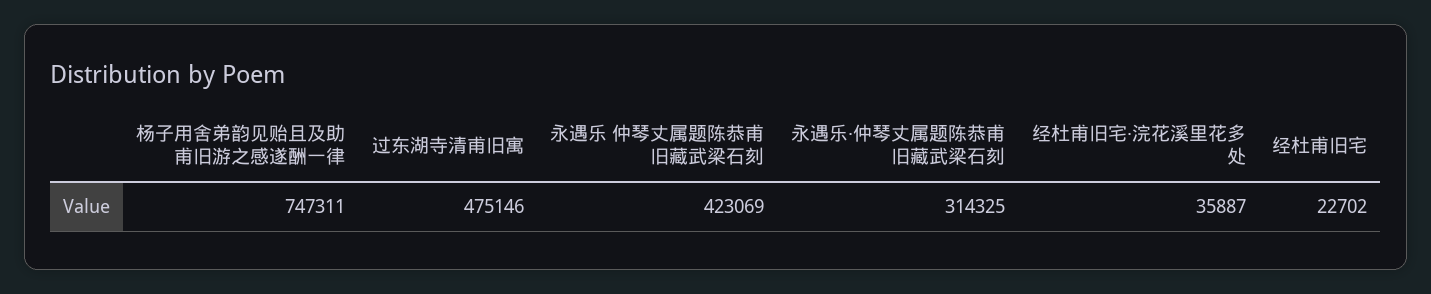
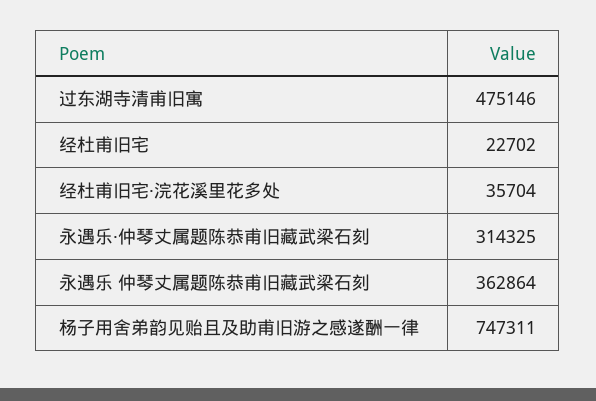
  {
    "杨子用舍弟韵见贻且及助甫旧游之感遂酬一律": 747311,
    "过东湖寺清甫旧寓": 475146,
-   "永遇乐 仲琴丈属题陈恭甫旧藏武梁石刻": 423069,
+   "永遇乐 仲琴丈属题陈恭甫旧藏武梁石刻": 362864,
    "永遇乐·仲琴丈属题陈恭甫旧藏武梁石刻": 314325,
-   "经杜甫旧宅·浣花溪里花多处": 35887,
+   "经杜甫旧宅·浣花溪里花多处": 35704,
    "经杜甫旧宅": 22702
  }

